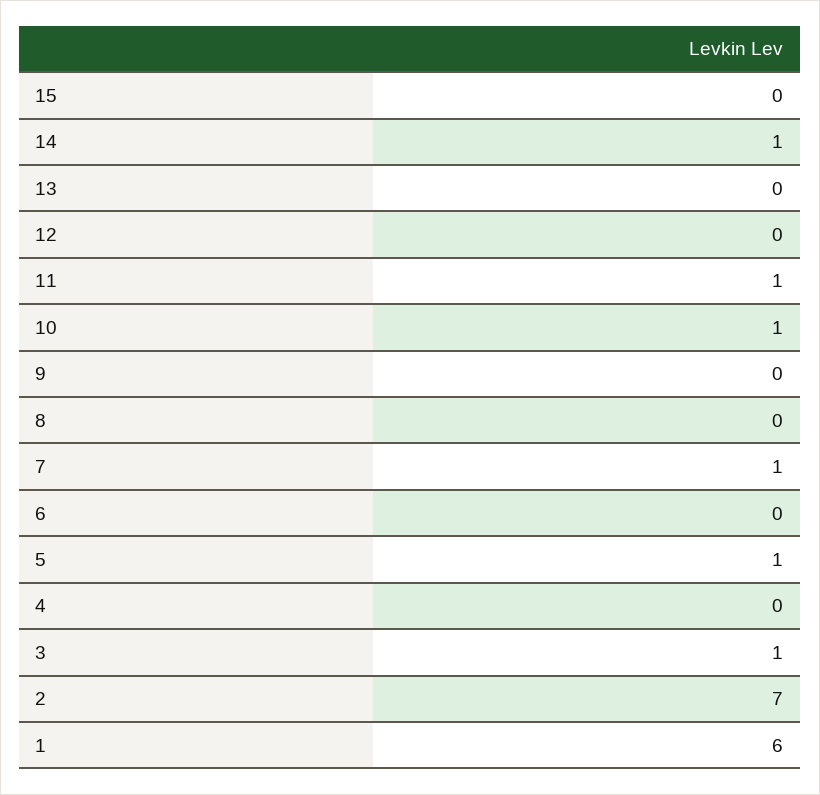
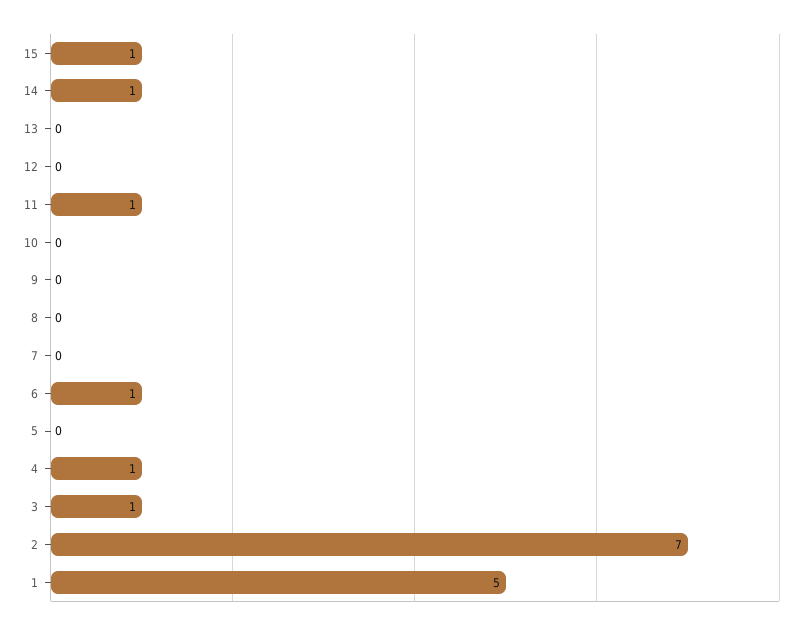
  {
-   "15": 0,
+   "15": 1,
    "14": 1,
    "13": 0,
    "12": 0,
    "11": 1,
-   "10": 1,
+   "10": 0,
    "9": 0,
    "8": 0,
-   "7": 1,
+   "7": 0,
-   "6": 0,
+   "6": 1,
-   "5": 1,
+   "5": 0,
-   "4": 0,
+   "4": 1,
    "3": 1,
    "2": 7,
-   "1": 6
+   "1": 5
  }

